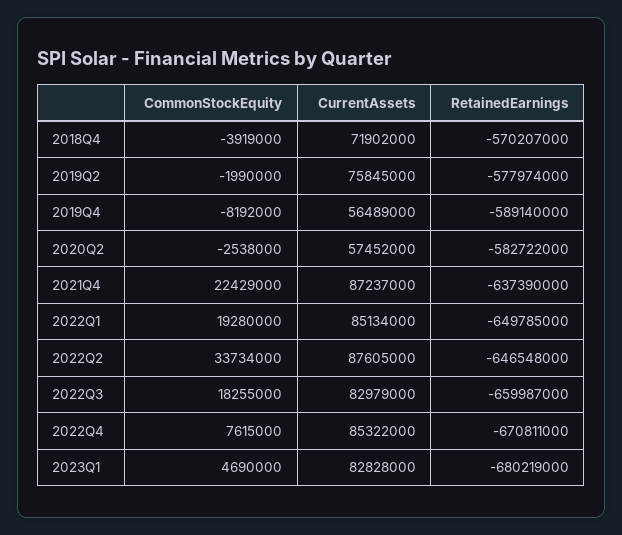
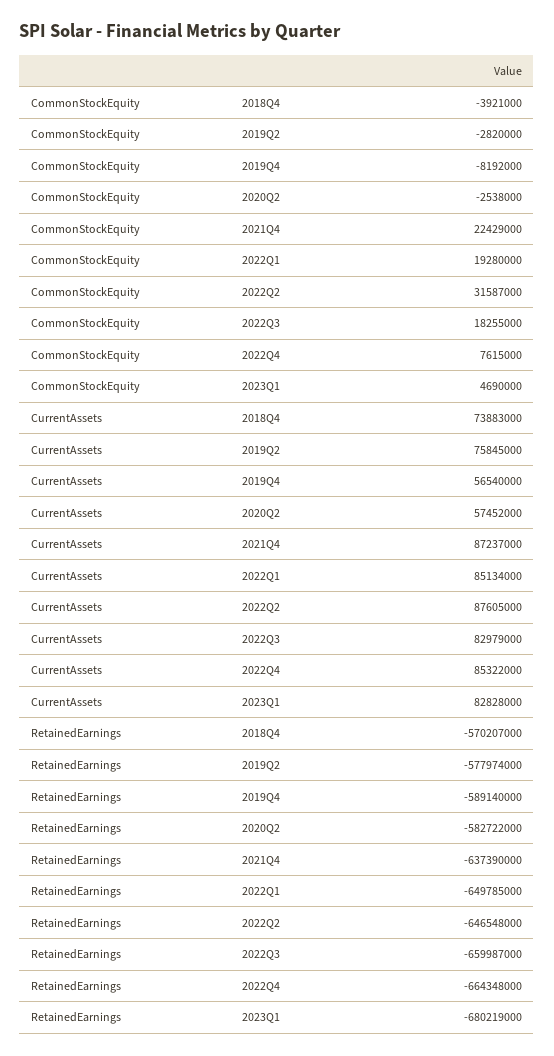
  {
    "CommonStockEquity": {
-     "2018Q4": -3919000,
+     "2018Q4": -3921000,
-     "2019Q2": -1990000,
+     "2019Q2": -2820000,
      "2019Q4": -8192000,
      "2020Q2": -2538000,
      "2021Q4": 22429000,
      "2022Q1": 19280000,
-     "2022Q2": 33734000,
+     "2022Q2": 31587000,
      "2022Q3": 18255000,
      "2022Q4": 7615000,
      "2023Q1": 4690000
    },
    "CurrentAssets": {
-     "2018Q4": 71902000,
+     "2018Q4": 73883000,
      "2019Q2": 75845000,
-     "2019Q4": 56489000,
+     "2019Q4": 56540000,
      "2020Q2": 57452000,
      "2021Q4": 87237000,
      "2022Q1": 85134000,
      "2022Q2": 87605000,
      "2022Q3": 82979000,
      "2022Q4": 85322000,
      "2023Q1": 82828000
    },
    "RetainedEarnings": {
      "2018Q4": -570207000,
      "2019Q2": -577974000,
      "2019Q4": -589140000,
      "2020Q2": -582722000,
      "2021Q4": -637390000,
      "2022Q1": -649785000,
      "2022Q2": -646548000,
      "2022Q3": -659987000,
-     "2022Q4": -670811000,
+     "2022Q4": -664348000,
      "2023Q1": -680219000
    }
  }

